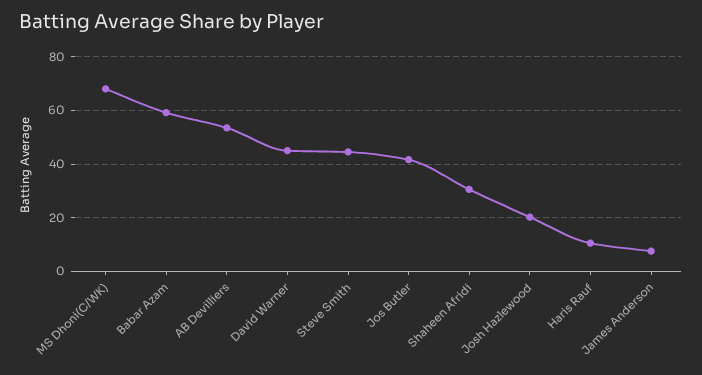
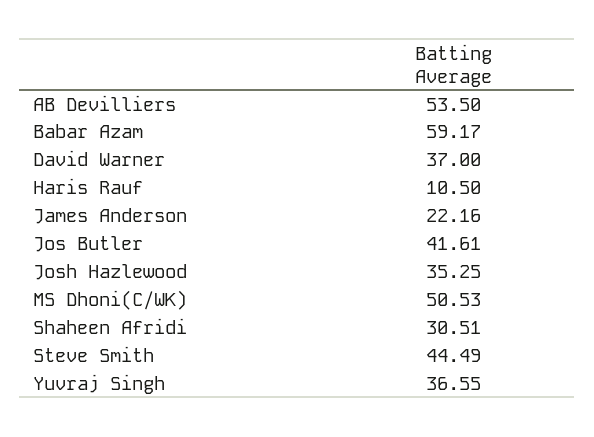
  {
-   "MS Dhoni(C/WK)": 67.5,
+   "MS Dhoni(C/WK)": 50.53,
    "Babar Azam": 59.17,
    "AB Devilliers": 53.5,
-   "David Warner": 45,
+   "David Warner": 37,
    "Steve Smith": 44.49,
    "Jos Butler": 41.61,
    "Shaheen Afridi": 30.51,
-   "Josh Hazlewood": 20,
+   "Josh Hazlewood": 35.25,
    "Haris Rauf": 10.5,
-   "James Anderson": 7.5
+   "James Anderson": 22.16,
+   "Yuvraj Singh": 36.55
  }

